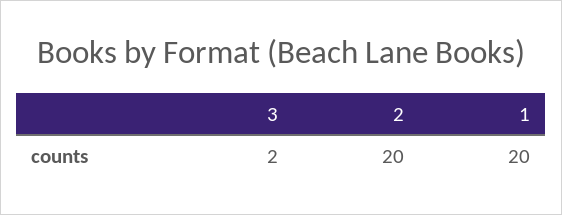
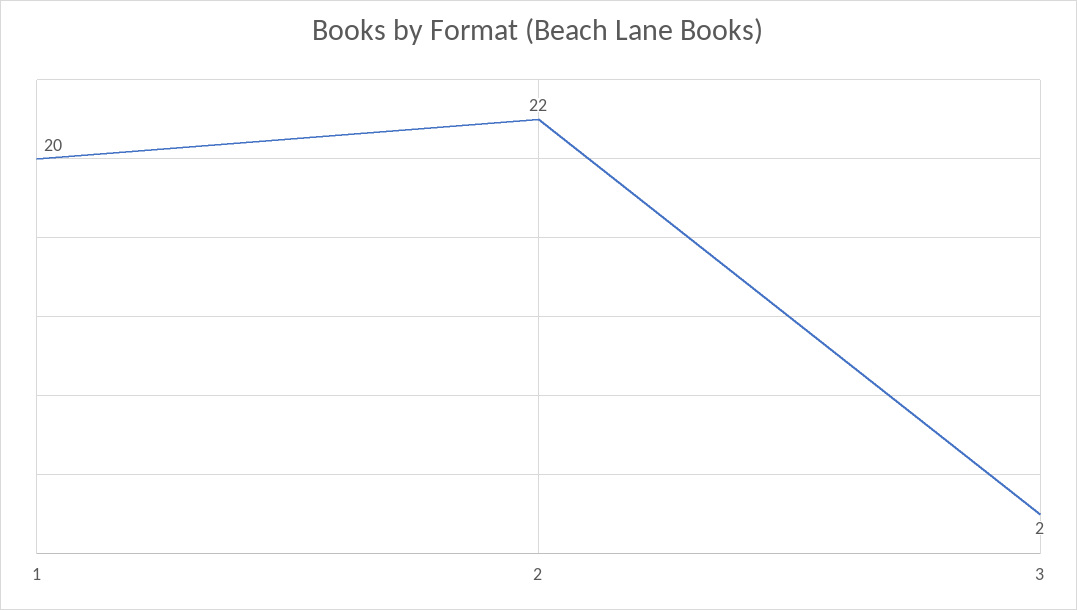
  {
    "3": 2,
-   "2": 20,
+   "2": 22,
    "1": 20
  }

